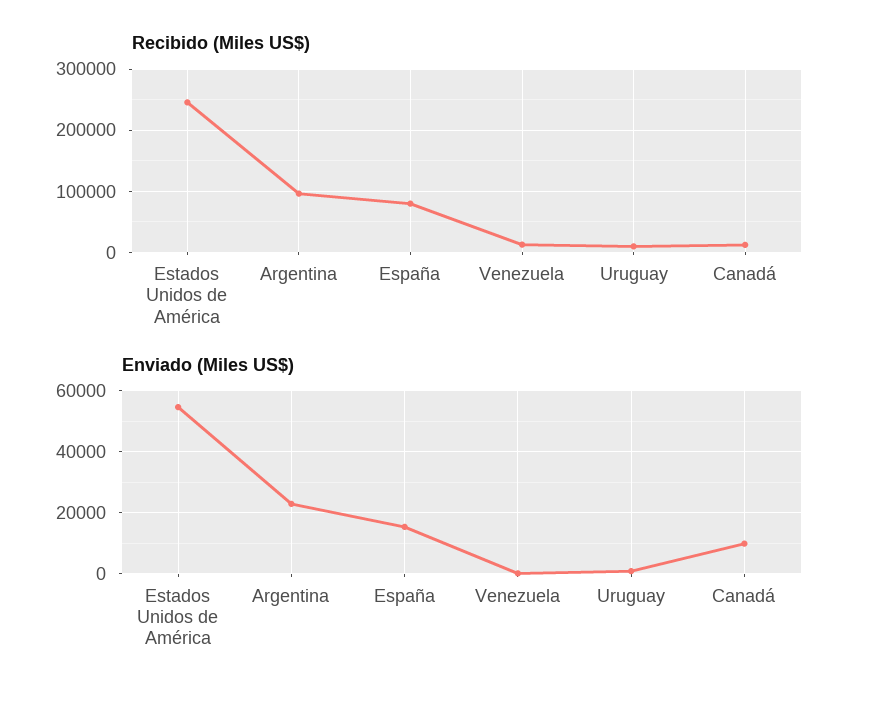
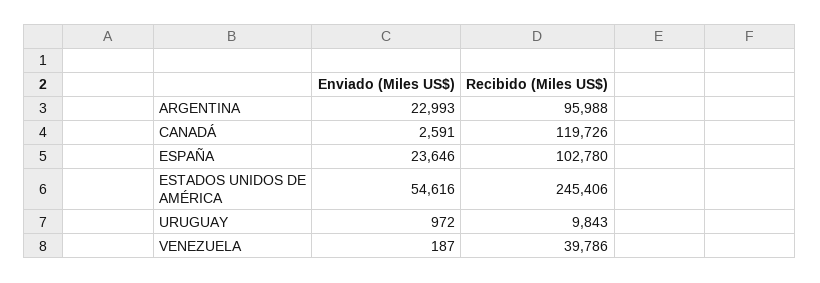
  {
    "Recibido (Miles US$)": {
      "Estados Unidos de América": 245406,
      "Argentina": 95988,
-     "España": 80000,
+     "España": 102780,
-     "Venezuela": 10000,
+     "Venezuela": 39786,
      "Uruguay": 9843,
-     "Canadá": 10000
+     "Canadá": 119726
    },
    "Enviado (Miles US$)": {
      "Estados Unidos de América": 54616,
      "Argentina": 22993,
-     "España": 16000,
+     "España": 23646,
      "Venezuela": 187,
      "Uruguay": 972,
-     "Canadá": 10000
+     "Canadá": 2591
    }
  }

